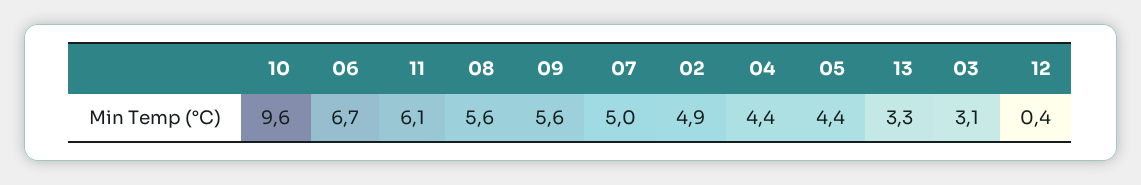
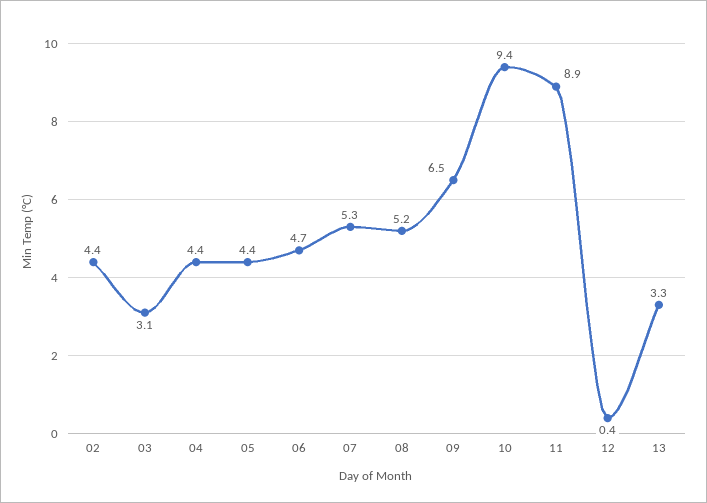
  {
-   "10": 9.6,
+   "10": 9.4,
-   "06": 6.7,
+   "06": 4.7,
-   "11": 6.1,
+   "11": 8.9,
-   "08": 5.6,
+   "08": 5.2,
-   "09": 5.6,
+   "09": 6.5,
-   "07": 5,
+   "07": 5.3,
-   "02": 4.9,
+   "02": 4.4,
    "04": 4.4,
    "05": 4.4,
    "13": 3.3,
    "03": 3.1,
    "12": 0.4
  }

